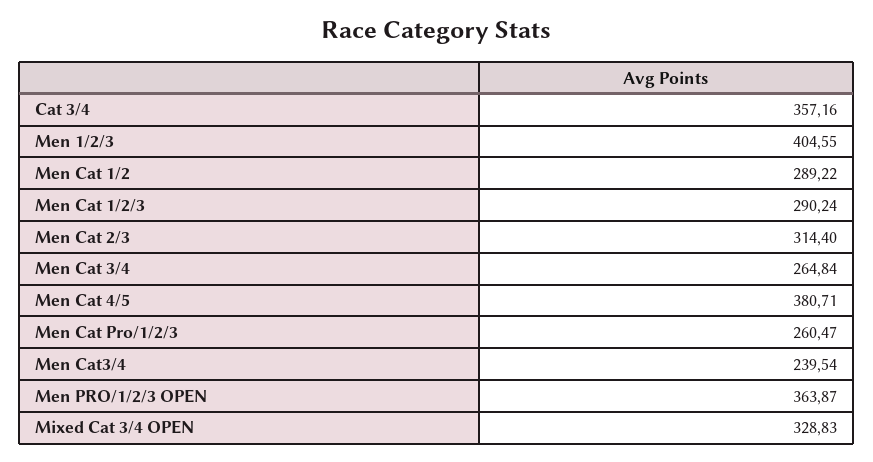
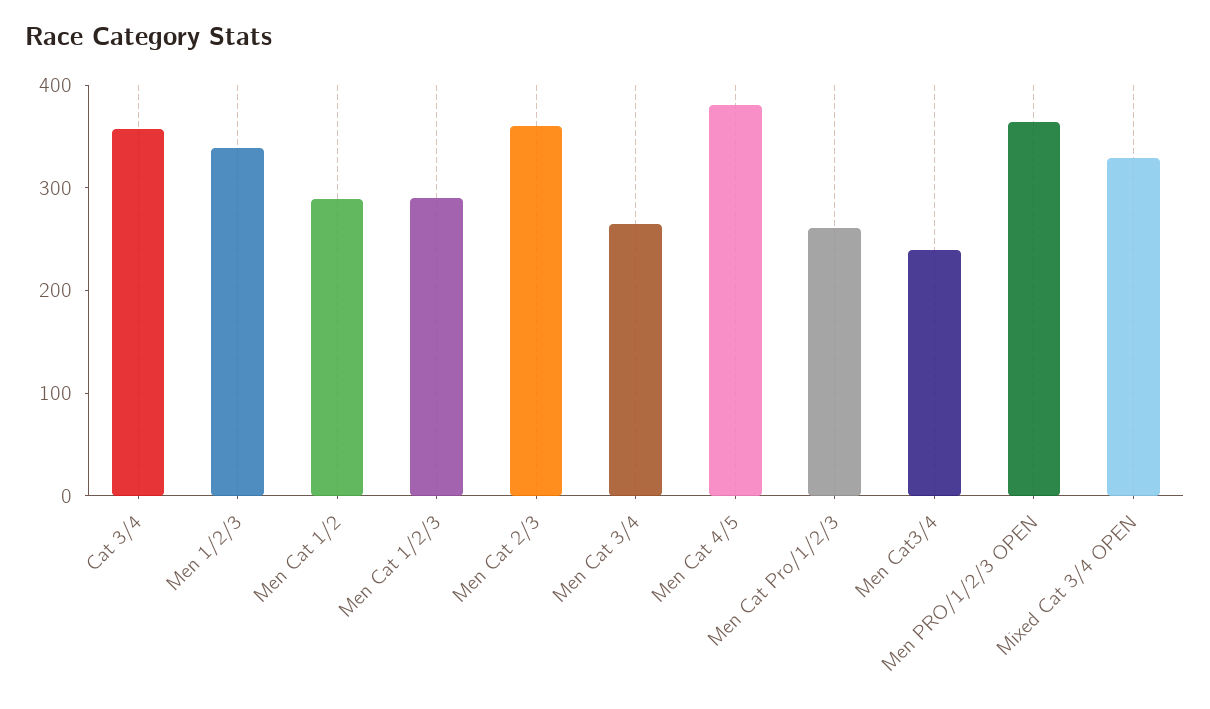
  {
    "Cat 3/4": 357.16,
-   "Men 1/2/3": 404.55,
+   "Men 1/2/3": 340,
    "Men Cat 1/2": 289.22,
    "Men Cat 1/2/3": 290.24,
-   "Men Cat 2/3": 314.4,
+   "Men Cat 2/3": 360,
    "Men Cat 3/4": 264.84,
    "Men Cat 4/5": 380.71,
    "Men Cat Pro/1/2/3": 260.47,
    "Men Cat3/4": 239.54,
    "Men PRO/1/2/3 OPEN": 363.87,
    "Mixed Cat 3/4 OPEN": 328.83
  }

